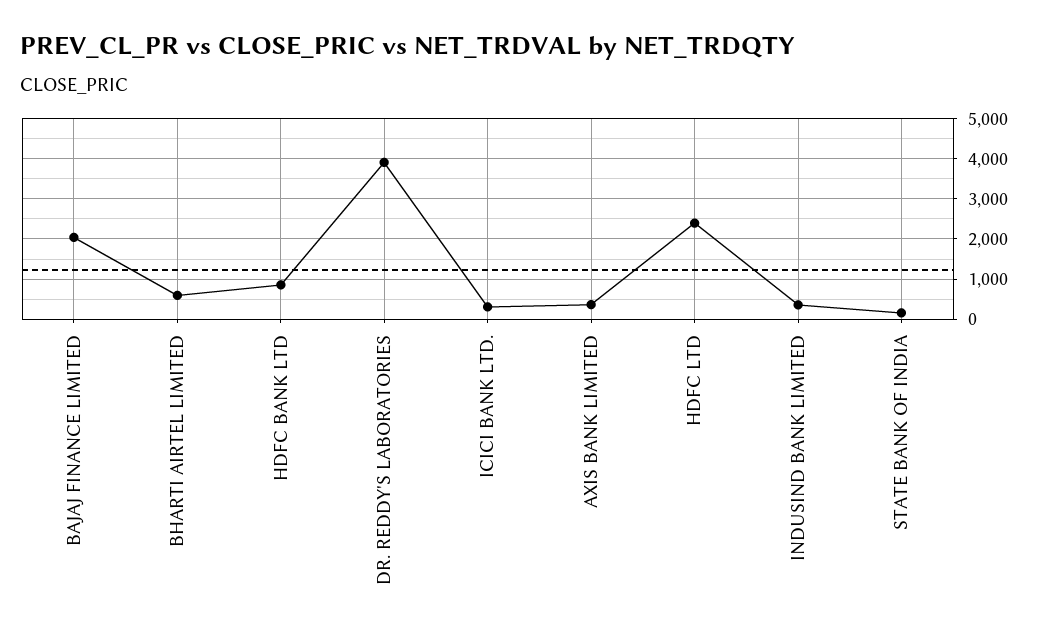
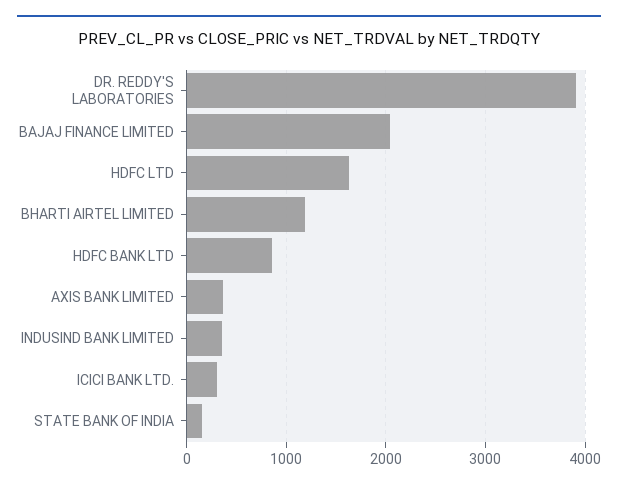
  {
    "BAJAJ FINANCE LIMITED": 2000,
-   "BHARTI AIRTEL LIMITED": 600,
+   "BHARTI AIRTEL LIMITED": 1200,
    "HDFC BANK LTD": 900,
    "DR. REDDY'S LABORATORIES": 3900,
    "ICICI BANK LTD.": 300,
    "AXIS BANK LIMITED": 400,
-   "HDFC LTD": 2400,
+   "HDFC LTD": 1600,
    "INDUSIND BANK LIMITED": 400,
    "STATE BANK OF INDIA": 200
  }

